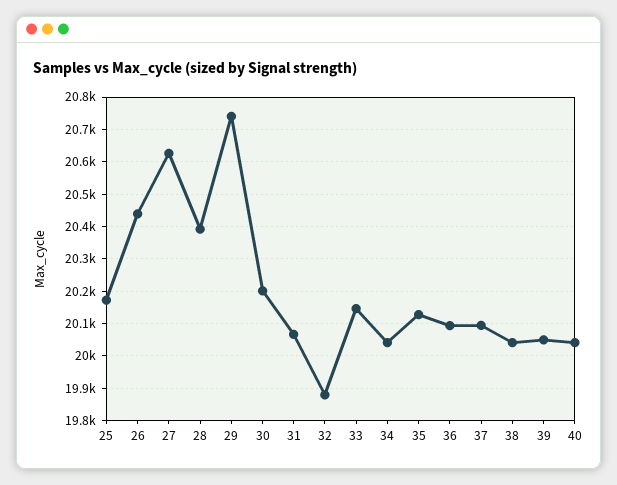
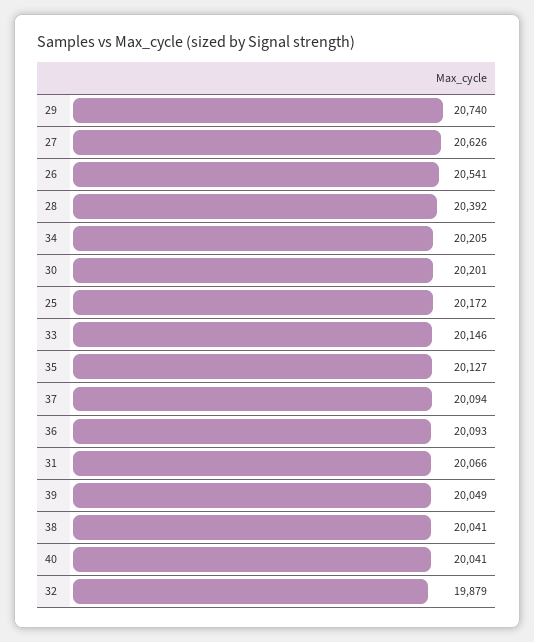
  {
    "25": 20172,
-   "26": 20440,
+   "26": 20541,
    "27": 20626,
    "28": 20392,
    "29": 20740,
    "30": 20201,
    "31": 20066,
    "32": 19879,
    "33": 20146,
-   "34": 20040,
+   "34": 20205,
    "35": 20127,
    "36": 20093,
    "37": 20094,
    "38": 20041,
    "39": 20049,
    "40": 20041
  }

